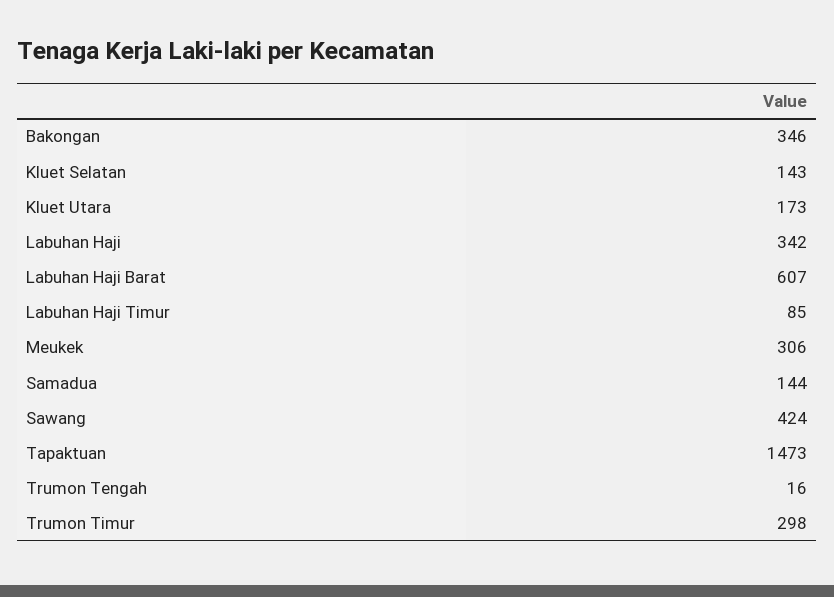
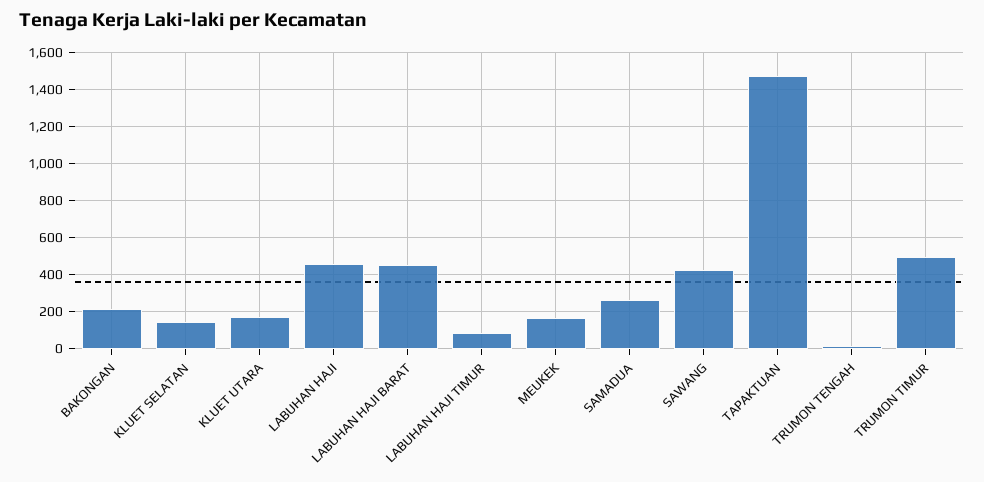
  {
-   "Bakongan": 346,
+   "Bakongan": 200,
    "Kluet Selatan": 143,
    "Kluet Utara": 173,
-   "Labuhan Haji": 342,
+   "Labuhan Haji": 450,
-   "Labuhan Haji Barat": 607,
+   "Labuhan Haji Barat": 450,
    "Labuhan Haji Timur": 85,
-   "Meukek": 306,
+   "Meukek": 150,
-   "Samadua": 144,
+   "Samadua": 250,
    "Sawang": 424,
    "Tapaktuan": 1473,
    "Trumon Tengah": 16,
-   "Trumon Timur": 298
+   "Trumon Timur": 500
  }

